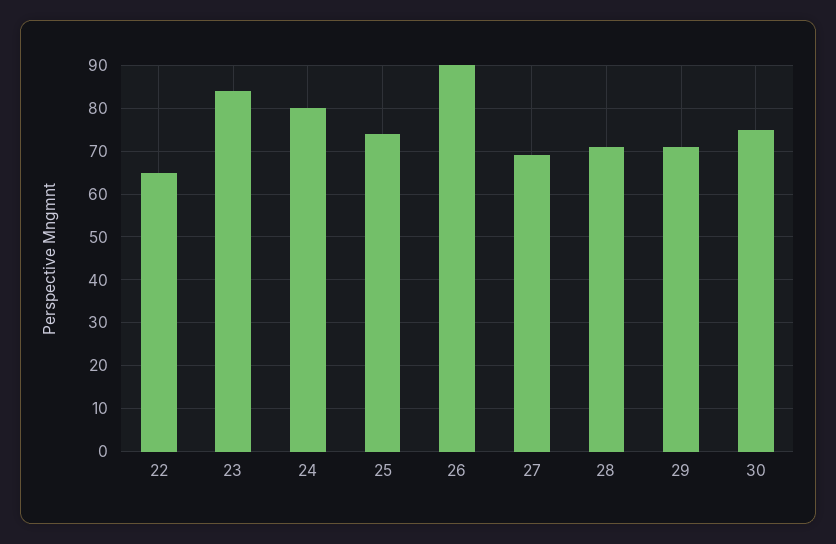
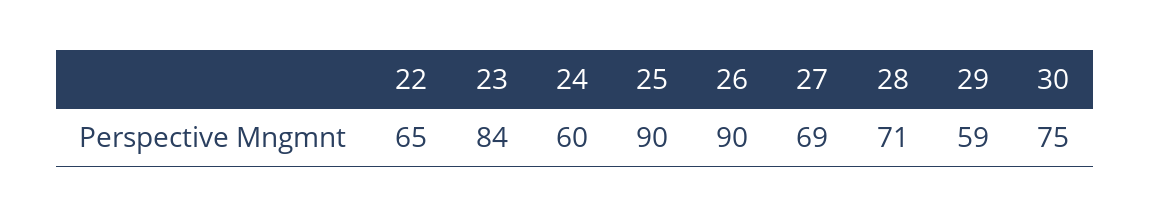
  {
    "22": 65,
    "23": 84,
-   "24": 80,
+   "24": 60,
-   "25": 75,
+   "25": 90,
    "26": 90,
    "27": 69,
    "28": 71,
-   "29": 70,
+   "29": 59,
    "30": 75
  }

